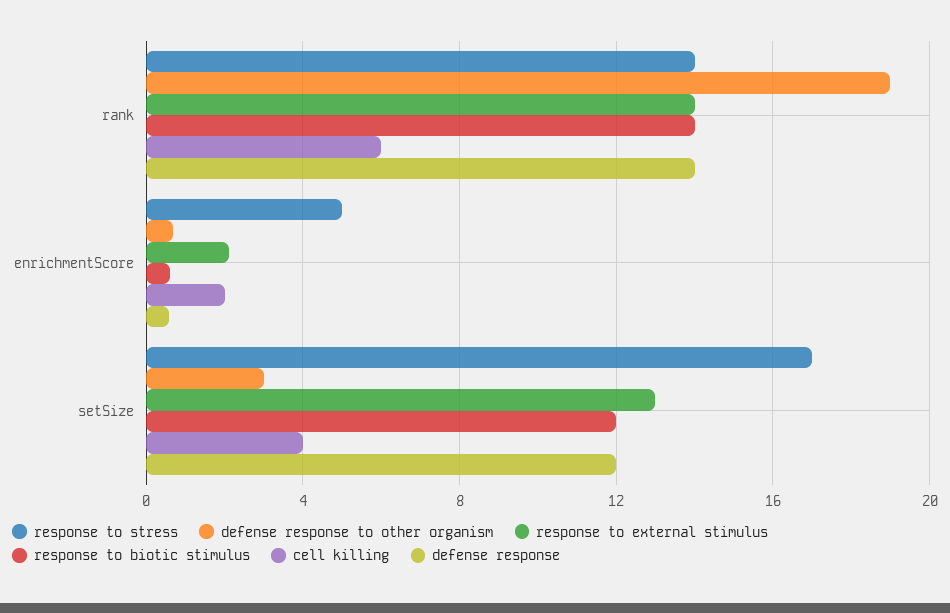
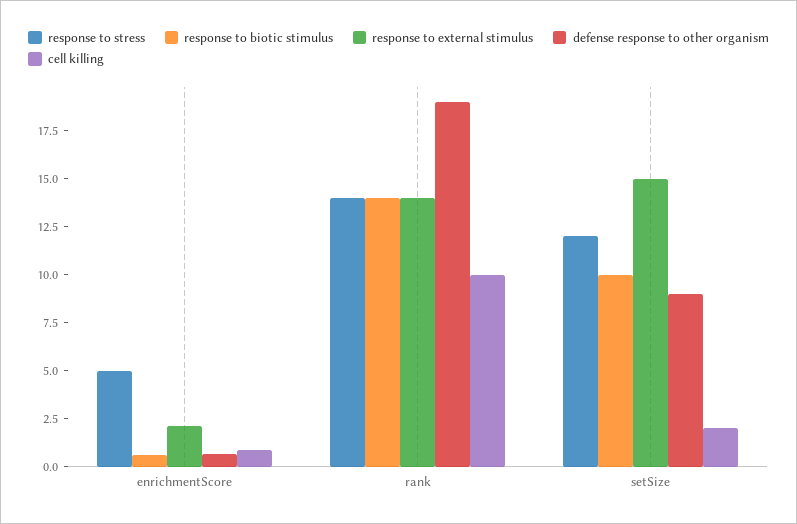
  {
    "response to stress": {
      "rank": 14,
      "enrichmentScore": 5,
-     "setSize": 17
+     "setSize": 12
    },
    "defense response to other organism": {
      "rank": 19,
      "enrichmentScore": 0.5,
-     "setSize": 3
+     "setSize": 9
    },
    "response to external stimulus": {
      "rank": 14,
      "enrichmentScore": 2,
-     "setSize": 13
+     "setSize": 15
    },
    "response to biotic stimulus": {
      "rank": 14,
      "enrichmentScore": 0.5,
-     "setSize": 12
+     "setSize": 10
    },
    "cell killing": {
-     "rank": 6,
+     "rank": 10,
-     "enrichmentScore": 2,
+     "enrichmentScore": 1,
-     "setSize": 4
+     "setSize": 2
-   },
+   }
-   "defense response": {
-     "rank": 14,
-     "enrichmentScore": 0.5,
-     "setSize": 12
-   }
  }

